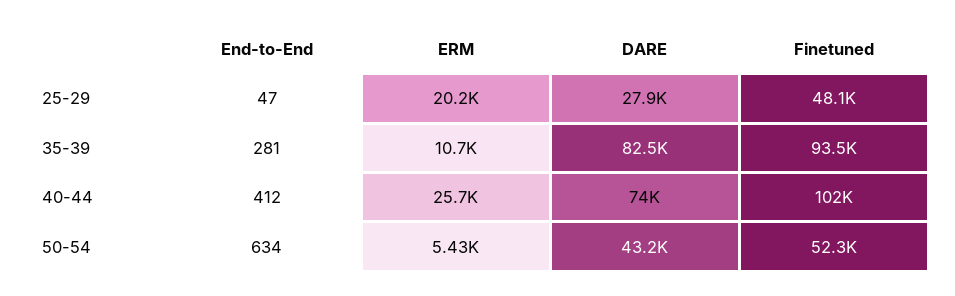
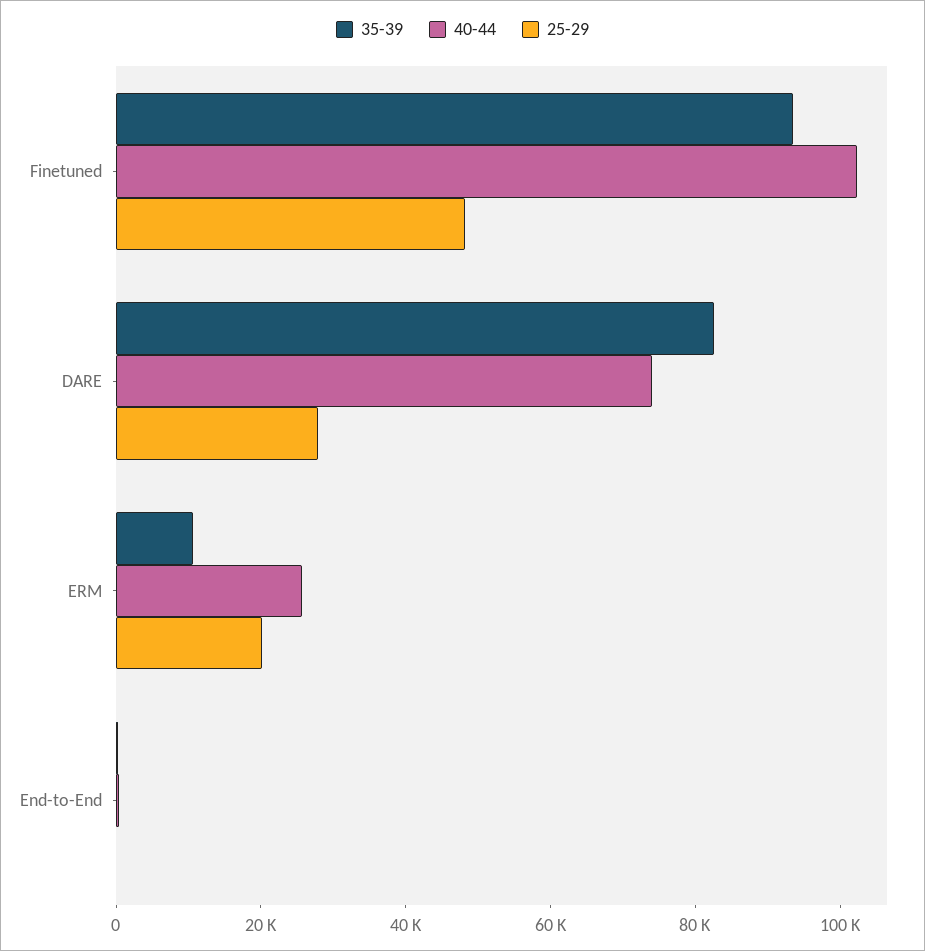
  {
    "25-29": {
      "End-to-End": 47,
      "ERM": 20200,
      "DARE": 27900,
      "Finetuned": 48100
    },
    "35-39": {
      "End-to-End": 281,
      "ERM": 10700,
      "DARE": 82500,
      "Finetuned": 93500
    },
    "40-44": {
      "End-to-End": 412,
      "ERM": 25700,
      "DARE": 74000,
      "Finetuned": 102000
-   },
+   }
-   "50-54": {
-     "End-to-End": 634,
-     "ERM": 5430,
-     "DARE": 43200,
-     "Finetuned": 52300
-   }
  }

